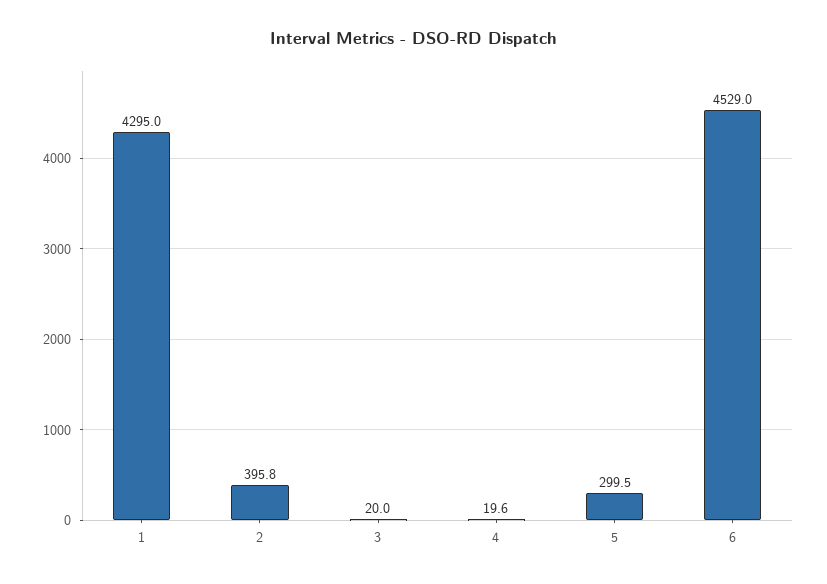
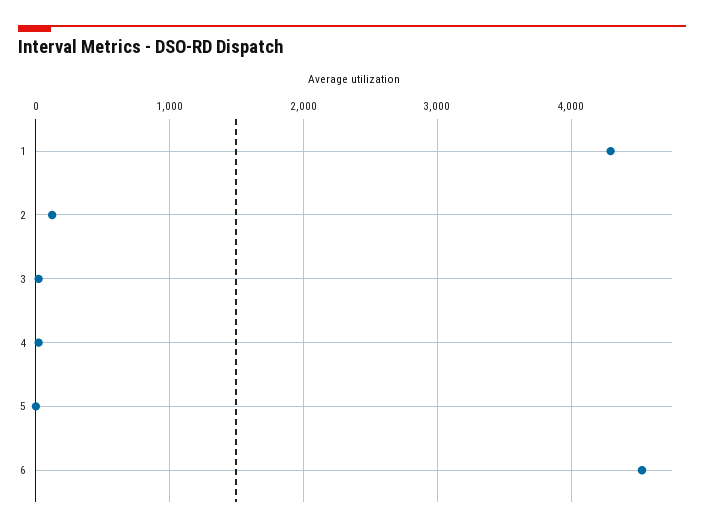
  {
    "1": 4295,
-   "2": 395.8,
+   "2": 100,
    "3": 20,
    "4": 19.6,
-   "5": 299.5,
+   "5": 0,
    "6": 4529
  }

